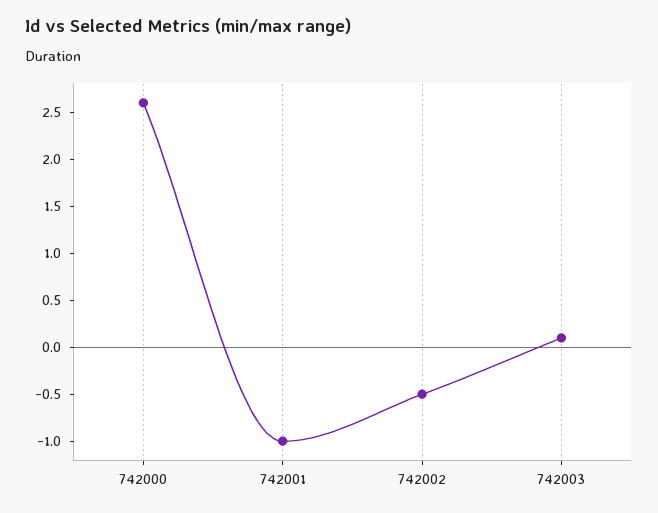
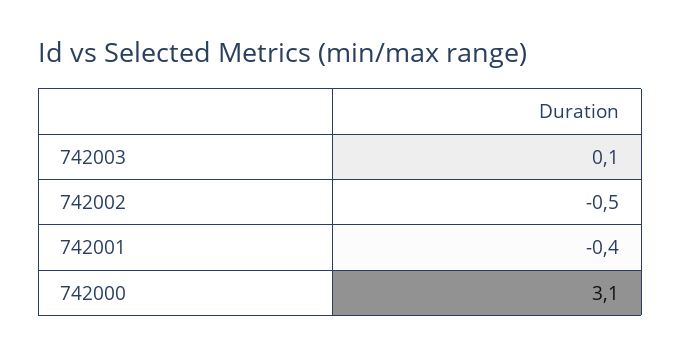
  {
-   "742000": 2.6,
+   "742000": 3.1,
-   "742001": -1,
+   "742001": -0.4,
    "742002": -0.5,
    "742003": 0.1
  }

